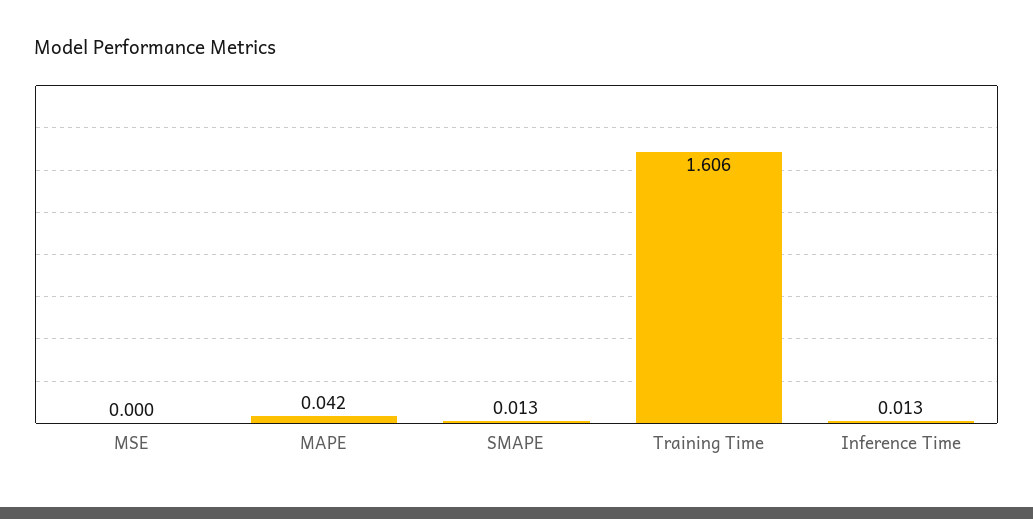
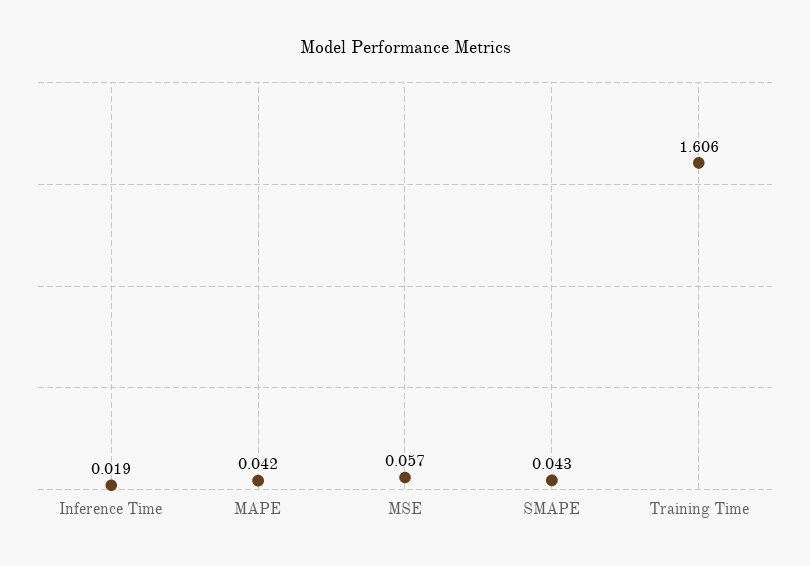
  {
-   "MSE": 0,
+   "MSE": 0.057,
    "MAPE": 0.042,
-   "SMAPE": 0.013,
+   "SMAPE": 0.043,
    "Training Time": 1.606,
-   "Inference Time": 0.013
+   "Inference Time": 0.019
  }

